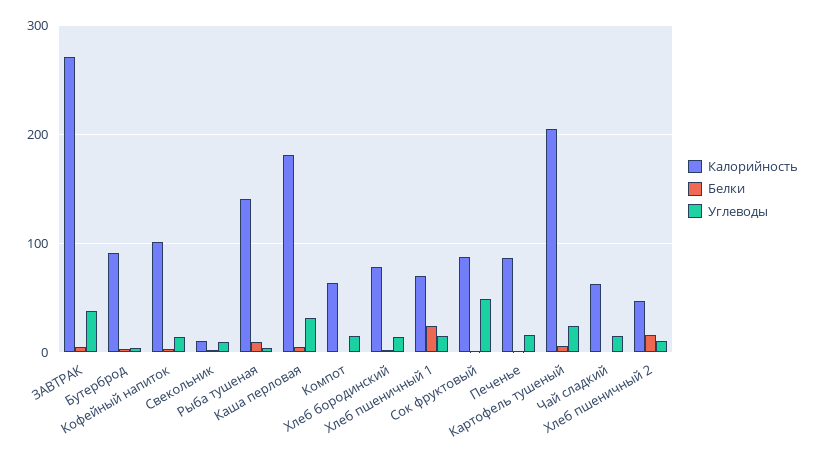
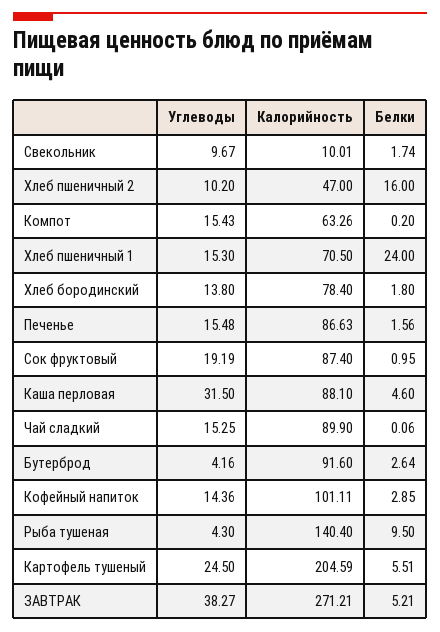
  {
    "Калорийность": {
      "ЗАВТРАК": 271.21,
      "Бутерброд": 91.6,
      "Кофейный напиток": 101.11,
      "Свекольник": 10.01,
      "Рыба тушеная": 140.4,
-     "Каша перловая": 180,
+     "Каша перловая": 88.1,
      "Компот": 63.26,
      "Хлеб бородинский": 78.4,
      "Хлеб пшеничный 1": 70.5,
      "Сок фруктовый": 87.4,
      "Печенье": 86.63,
      "Картофель тушеный": 204.59,
-     "Чай сладкий": 60,
+     "Чай сладкий": 89.9,
      "Хлеб пшеничный 2": 47
    },
    "Белки": {
      "ЗАВТРАК": 5.21,
      "Бутерброд": 2.64,
      "Кофейный напиток": 2.85,
      "Свекольник": 1.74,
      "Рыба тушеная": 9.5,
      "Каша перловая": 4.6,
      "Компот": 0.2,
      "Хлеб бородинский": 1.8,
      "Хлеб пшеничный 1": 24,
      "Сок фруктовый": 0.95,
      "Печенье": 1.56,
      "Картофель тушеный": 5.51,
      "Чай сладкий": 0.06,
      "Хлеб пшеничный 2": 16
    },
    "Углеводы": {
      "ЗАВТРАК": 38.27,
      "Бутерброд": 4.16,
      "Кофейный напиток": 14.36,
      "Свекольник": 9.67,
      "Рыба тушеная": 4.3,
      "Каша перловая": 31.5,
      "Компот": 15.43,
      "Хлеб бородинский": 13.8,
      "Хлеб пшеничный 1": 15.3,
-     "Сок фруктовый": 50,
+     "Сок фруктовый": 19.19,
      "Печенье": 15.48,
      "Картофель тушеный": 24.5,
      "Чай сладкий": 15.25,
      "Хлеб пшеничный 2": 10.2
    }
  }

